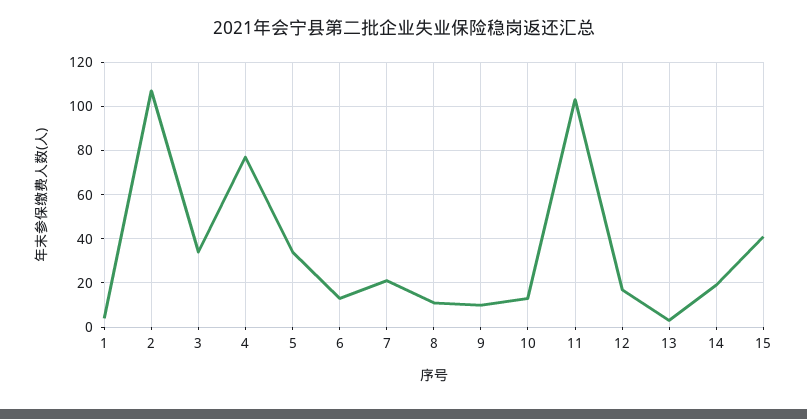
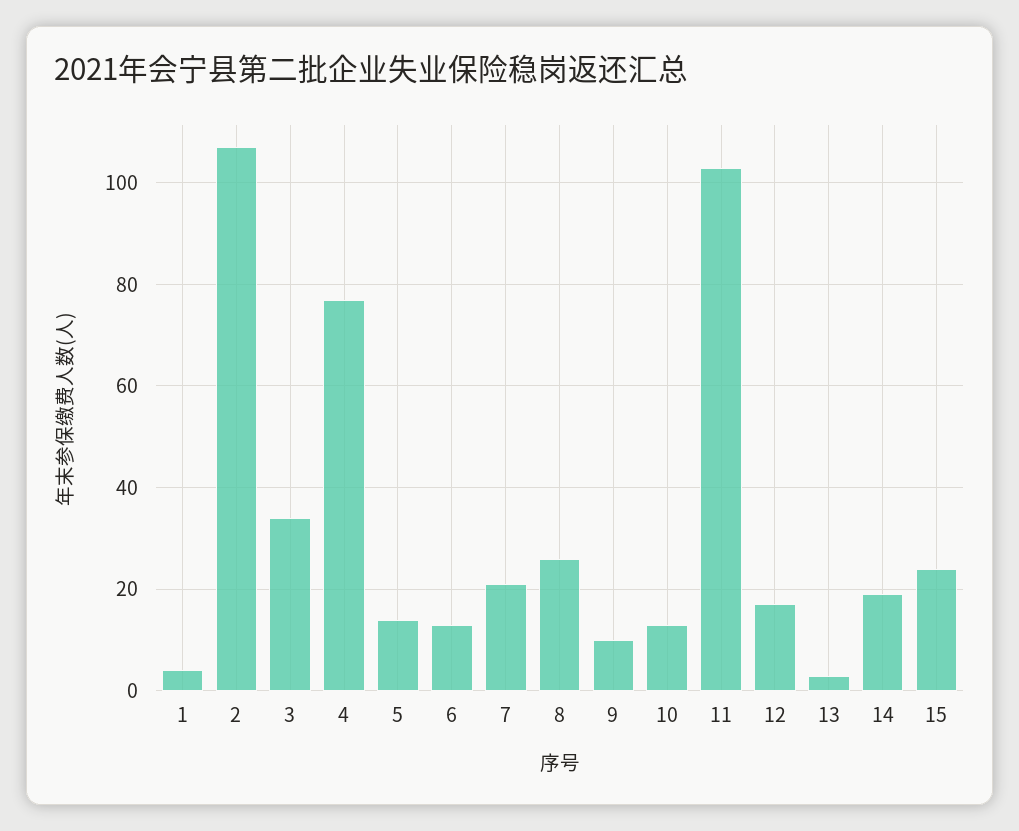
  {
    "1": 5,
    "2": 105,
    "3": 35,
    "4": 75,
-   "5": 35,
+   "5": 15,
    "6": 15,
    "7": 20,
-   "8": 10,
+   "8": 25,
    "9": 10,
    "10": 15,
    "11": 105,
    "12": 15,
    "13": 5,
    "14": 20,
-   "15": 40
+   "15": 25
  }

